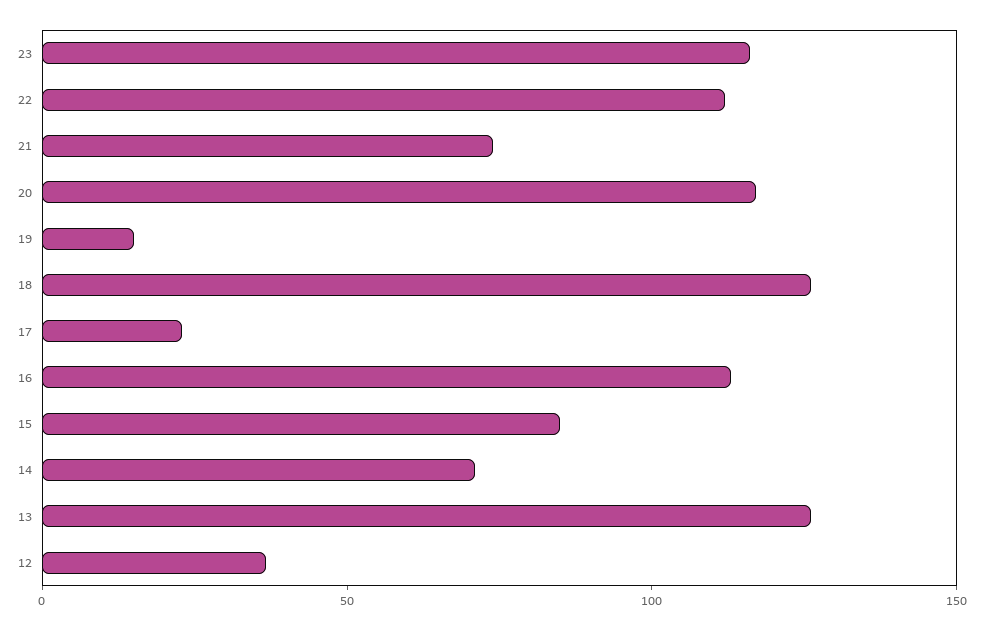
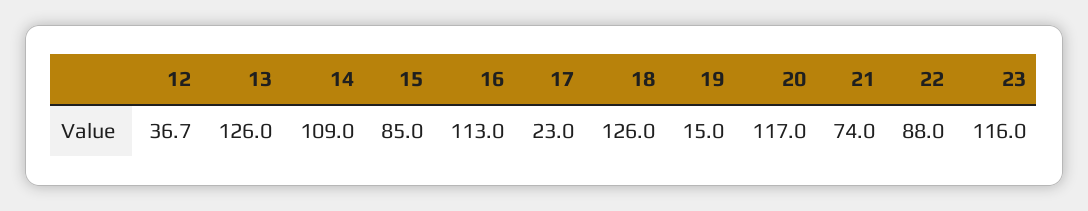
  {
    "23": 116,
-   "22": 110,
+   "22": 88,
    "21": 74,
    "20": 117,
    "19": 15,
    "18": 126,
    "17": 23,
    "16": 113,
    "15": 85,
-   "14": 70,
+   "14": 109,
    "13": 126,
    "12": 36.7
  }

